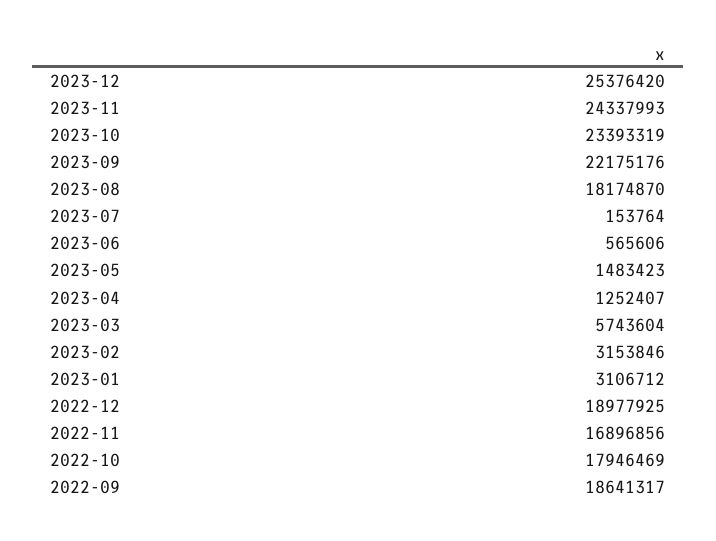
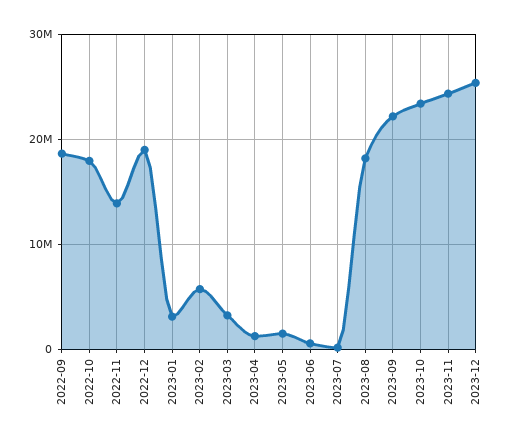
  {
    "2023-12": 25376420,
    "2023-11": 24337993,
    "2023-10": 23393319,
    "2023-09": 22175176,
    "2023-08": 18174870,
    "2023-07": 153764,
    "2023-06": 565606,
    "2023-05": 1483423,
    "2023-04": 1252407,
-   "2023-03": 5743604,
+   "2023-03": 3000000,
-   "2023-02": 3153846,
+   "2023-02": 6000000,
    "2023-01": 3106712,
    "2022-12": 18977925,
-   "2022-11": 16896856,
+   "2022-11": 14000000,
    "2022-10": 17946469,
    "2022-09": 18641317
  }

